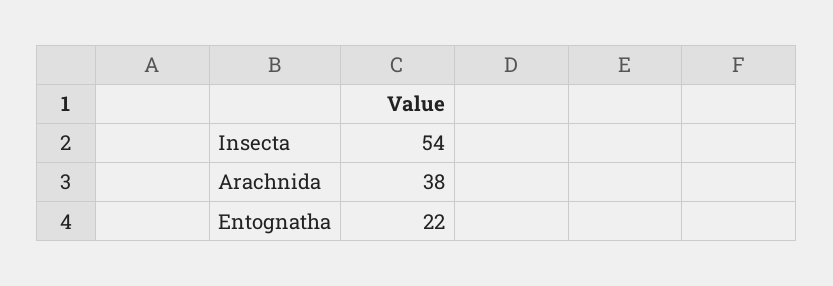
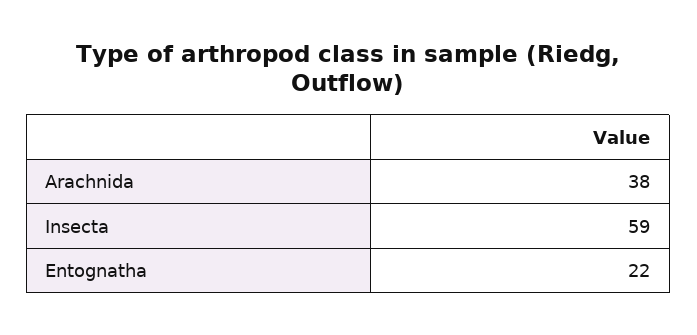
  {
-   "Insecta": 54,
+   "Insecta": 59,
    "Arachnida": 38,
    "Entognatha": 22
  }

